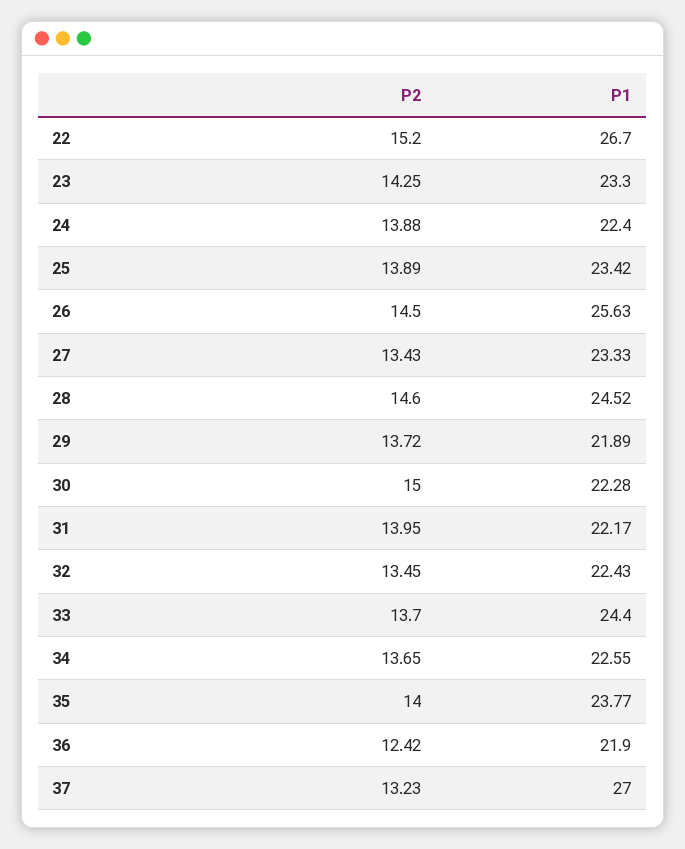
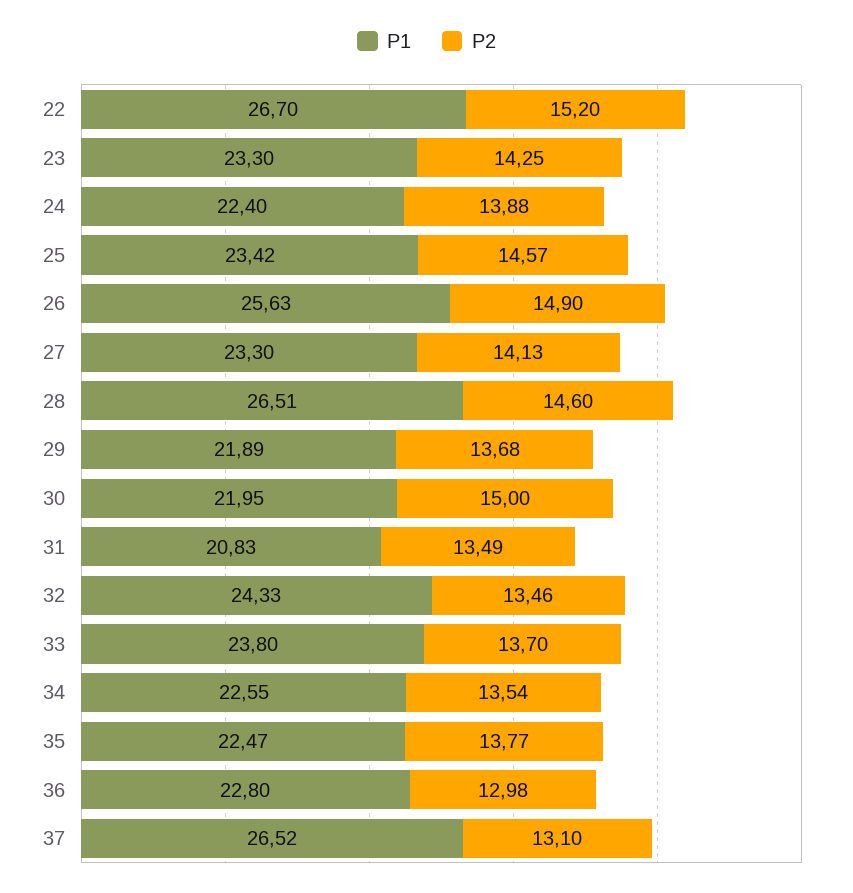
  {
    "P2": {
      "22": 15.2,
      "23": 14.25,
      "24": 13.88,
-     "25": 13.89,
+     "25": 14.57,
-     "26": 14.5,
+     "26": 14.9,
-     "27": 13.43,
+     "27": 14.13,
      "28": 14.6,
-     "29": 13.72,
+     "29": 13.68,
      "30": 15,
-     "31": 13.95,
+     "31": 13.49,
-     "32": 13.45,
+     "32": 13.46,
      "33": 13.7,
-     "34": 13.65,
+     "34": 13.54,
-     "35": 14,
+     "35": 13.77,
-     "36": 12.42,
+     "36": 12.98,
-     "37": 13.23
+     "37": 13.1
    },
    "P1": {
      "22": 26.7,
      "23": 23.3,
      "24": 22.4,
      "25": 23.42,
      "26": 25.63,
-     "27": 23.33,
+     "27": 23.3,
-     "28": 24.52,
+     "28": 26.51,
      "29": 21.89,
-     "30": 22.28,
+     "30": 21.95,
-     "31": 22.17,
+     "31": 20.83,
-     "32": 22.43,
+     "32": 24.33,
-     "33": 24.4,
+     "33": 23.8,
      "34": 22.55,
-     "35": 23.77,
+     "35": 22.47,
-     "36": 21.9,
+     "36": 22.8,
-     "37": 27
+     "37": 26.52
    }
  }

